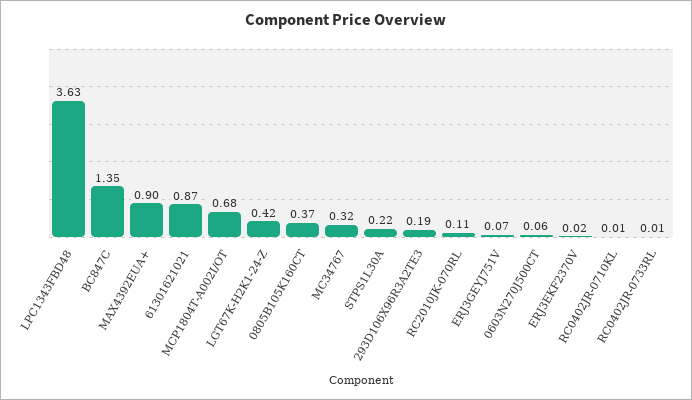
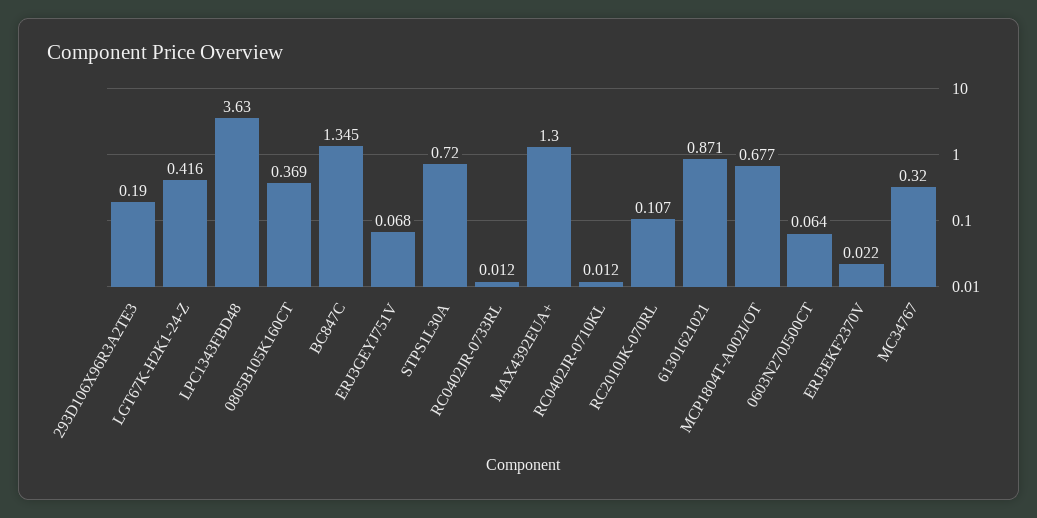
  {
    "LPC1343FBD48": 3.63,
    "BC847C": 1.345,
-   "MAX4392EUA+": 0.9,
+   "MAX4392EUA+": 1.3,
    "61301621021": 0.871,
    "MCP1804T-A002I/OT": 0.677,
    "LGT67K-H2K1-24-Z": 0.416,
    "0805B105K160CT": 0.369,
    "MC34767": 0.32,
-   "STPS1L30A": 0.22,
+   "STPS1L30A": 0.72,
    "293D106X96R3A2TE3": 0.19,
    "RC2010JK-070RL": 0.107,
    "ERJ3GEYJ751V": 0.068,
    "0603N270J500CT": 0.064,
    "ERJ3EKF2370V": 0.022,
    "RC0402JR-0710KL": 0.012,
    "RC0402JR-0733RL": 0.012
  }

